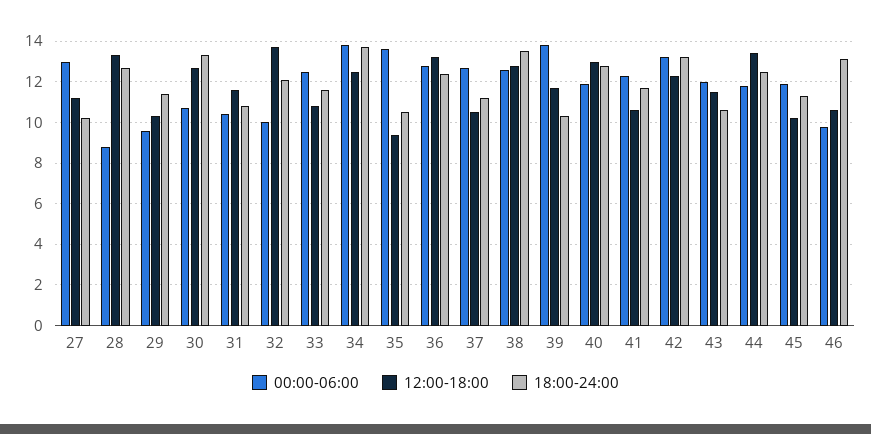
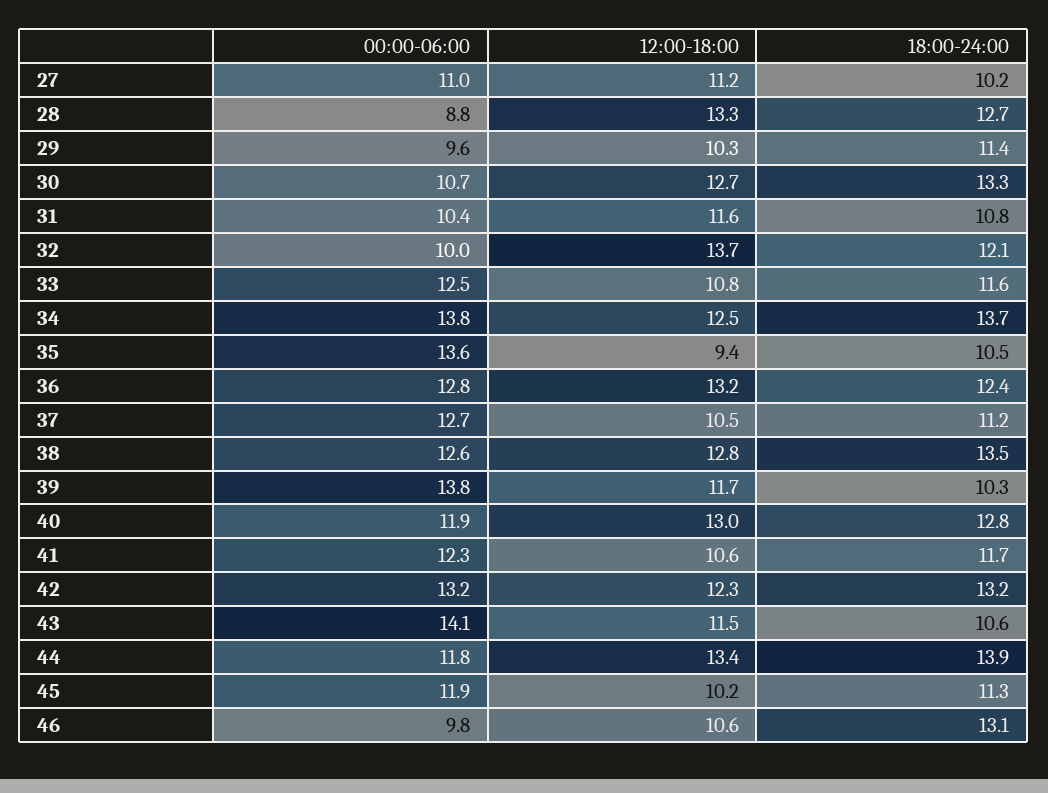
  {
    "00:00-06:00": {
-     "27": 13,
+     "27": 11,
      "28": 8.8,
      "29": 9.6,
      "30": 10.7,
      "31": 10.4,
      "32": 10,
      "33": 12.5,
      "34": 13.8,
      "35": 13.6,
      "36": 12.8,
      "37": 12.7,
      "38": 12.6,
      "39": 13.8,
      "40": 11.9,
      "41": 12.3,
      "42": 13.2,
-     "43": 12,
+     "43": 14.1,
      "44": 11.8,
      "45": 11.9,
      "46": 9.8
    },
    "12:00-18:00": {
      "27": 11.2,
      "28": 13.3,
      "29": 10.3,
      "30": 12.7,
      "31": 11.6,
      "32": 13.7,
      "33": 10.8,
      "34": 12.5,
      "35": 9.4,
      "36": 13.2,
      "37": 10.5,
      "38": 12.8,
      "39": 11.7,
      "40": 13,
      "41": 10.6,
      "42": 12.3,
      "43": 11.5,
      "44": 13.4,
      "45": 10.2,
      "46": 10.6
    },
    "18:00-24:00": {
      "27": 10.2,
      "28": 12.7,
      "29": 11.4,
      "30": 13.3,
      "31": 10.8,
      "32": 12.1,
      "33": 11.6,
      "34": 13.7,
      "35": 10.5,
      "36": 12.4,
      "37": 11.2,
      "38": 13.5,
      "39": 10.3,
      "40": 12.8,
      "41": 11.7,
      "42": 13.2,
      "43": 10.6,
-     "44": 12.5,
+     "44": 13.9,
      "45": 11.3,
      "46": 13.1
    }
  }

